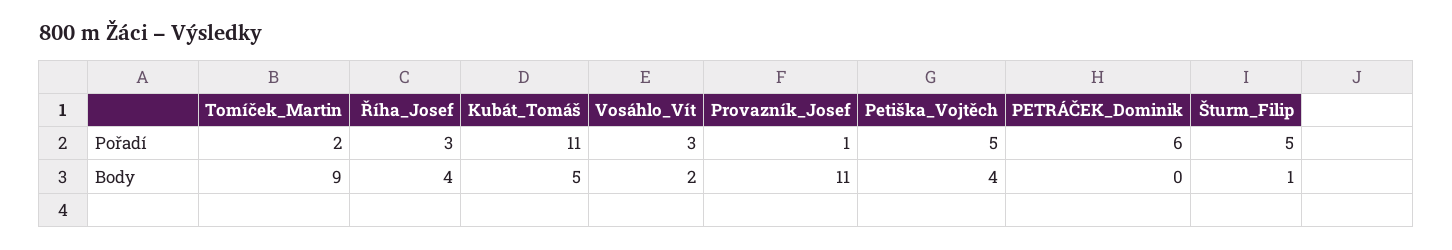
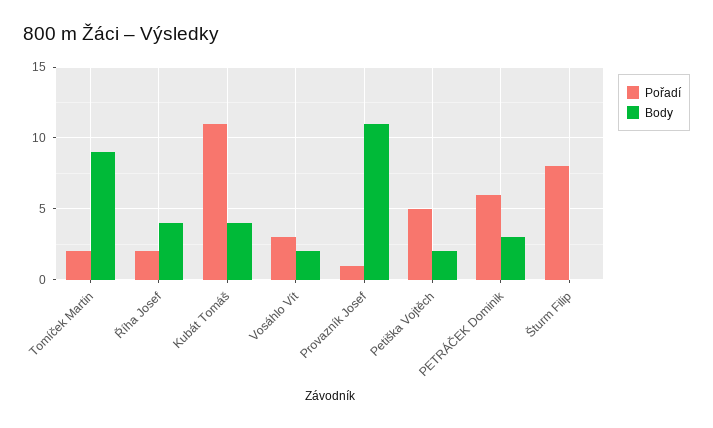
  {
    "Pořadí": {
      "Tomíček_Martin": 2,
-     "Říha_Josef": 3,
+     "Říha_Josef": 2,
      "Kubát_Tomáš": 11,
      "Vosáhlo_Vít": 3,
      "Provazník_Josef": 1,
      "Petiška_Vojtěch": 5,
      "PETRÁČEK_Dominik": 6,
-     "Šturm_Filip": 5
+     "Šturm_Filip": 8
    },
    "Body": {
      "Tomíček_Martin": 9,
      "Říha_Josef": 4,
-     "Kubát_Tomáš": 5,
+     "Kubát_Tomáš": 4,
      "Vosáhlo_Vít": 2,
      "Provazník_Josef": 11,
-     "Petiška_Vojtěch": 4,
+     "Petiška_Vojtěch": 2,
-     "PETRÁČEK_Dominik": 0,
+     "PETRÁČEK_Dominik": 3,
-     "Šturm_Filip": 1
+     "Šturm_Filip": 0
    }
  }

